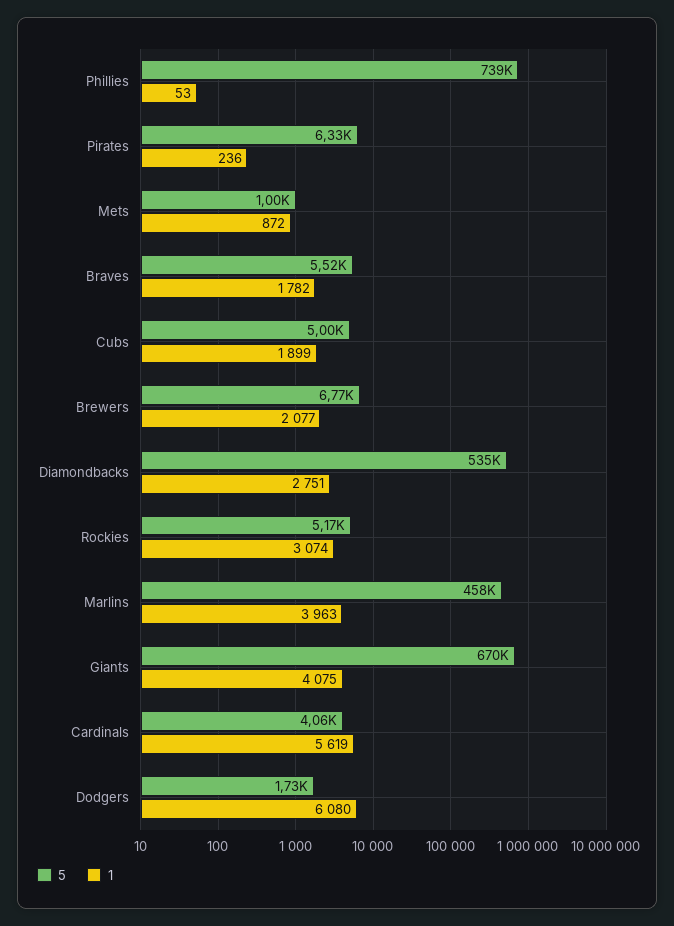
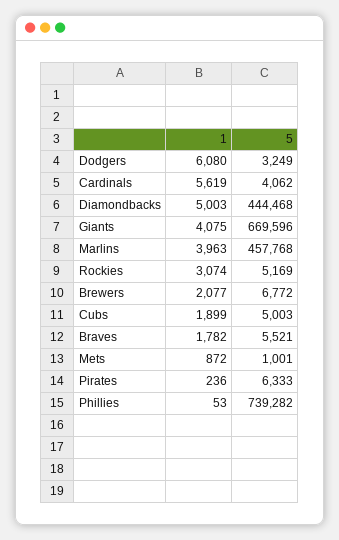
  {
    "5": {
      "Phillies": 739282,
      "Pirates": 6333,
      "Mets": 1001,
      "Braves": 5521,
      "Cubs": 5003,
      "Brewers": 6772,
-     "Diamondbacks": 535000,
+     "Diamondbacks": 444468,
      "Rockies": 5169,
      "Marlins": 457768,
      "Giants": 669596,
      "Cardinals": 4062,
-     "Dodgers": 1730
+     "Dodgers": 3249
    },
    "1": {
      "Phillies": 53,
      "Pirates": 236,
      "Mets": 872,
      "Braves": 1782,
      "Cubs": 1899,
      "Brewers": 2077,
-     "Diamondbacks": 2751,
+     "Diamondbacks": 5003,
      "Rockies": 3074,
      "Marlins": 3963,
      "Giants": 4075,
      "Cardinals": 5619,
      "Dodgers": 6080
    }
  }

